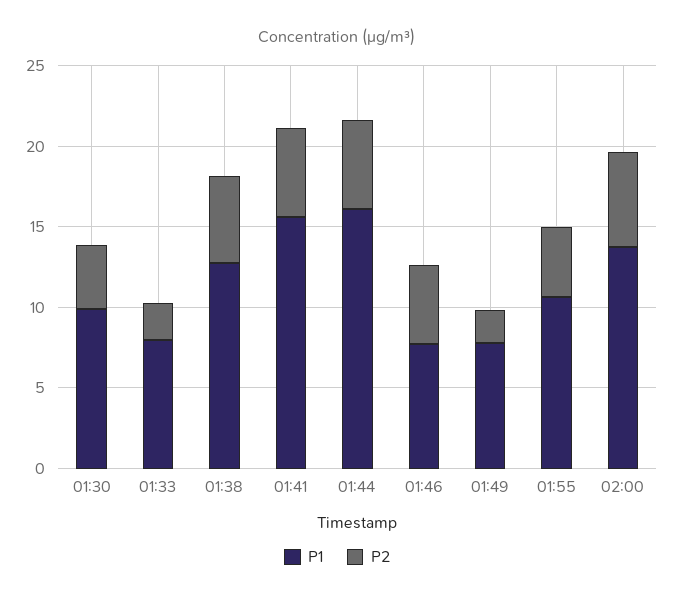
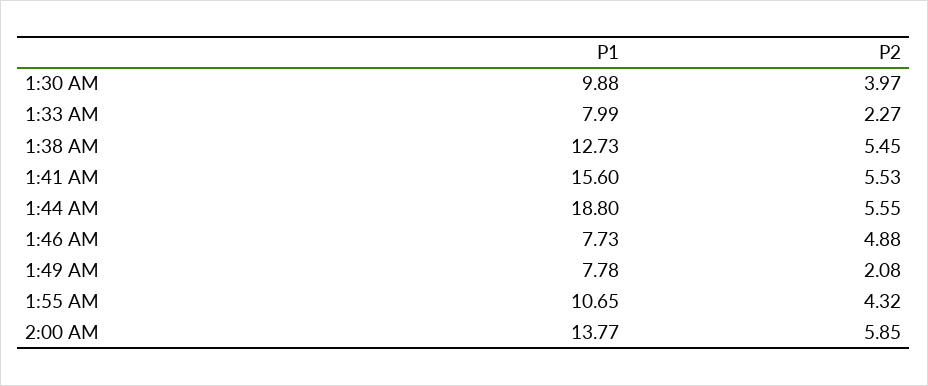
  {
    "P1": {
      "01:30": 9.88,
      "01:33": 7.99,
      "01:38": 12.73,
      "01:41": 15.6,
-     "01:44": 16,
+     "01:44": 18.8,
      "01:46": 7.73,
      "01:49": 7.78,
      "01:55": 10.65,
      "02:00": 13.77
    },
    "P2": {
      "01:30": 3.97,
      "01:33": 2.27,
      "01:38": 5.45,
      "01:41": 5.53,
      "01:44": 5.55,
      "01:46": 4.88,
      "01:49": 2.08,
      "01:55": 4.32,
      "02:00": 5.85
    }
  }

